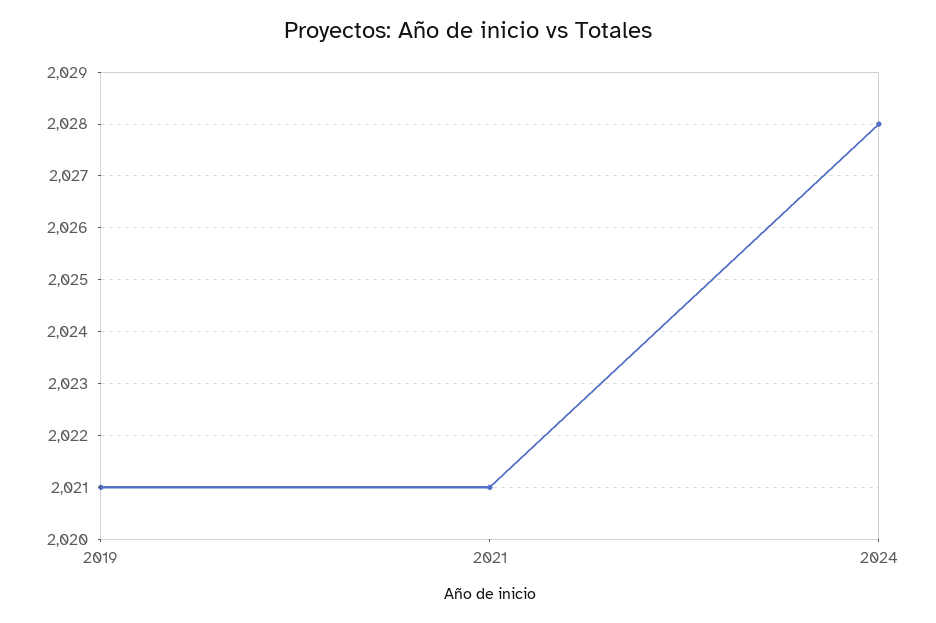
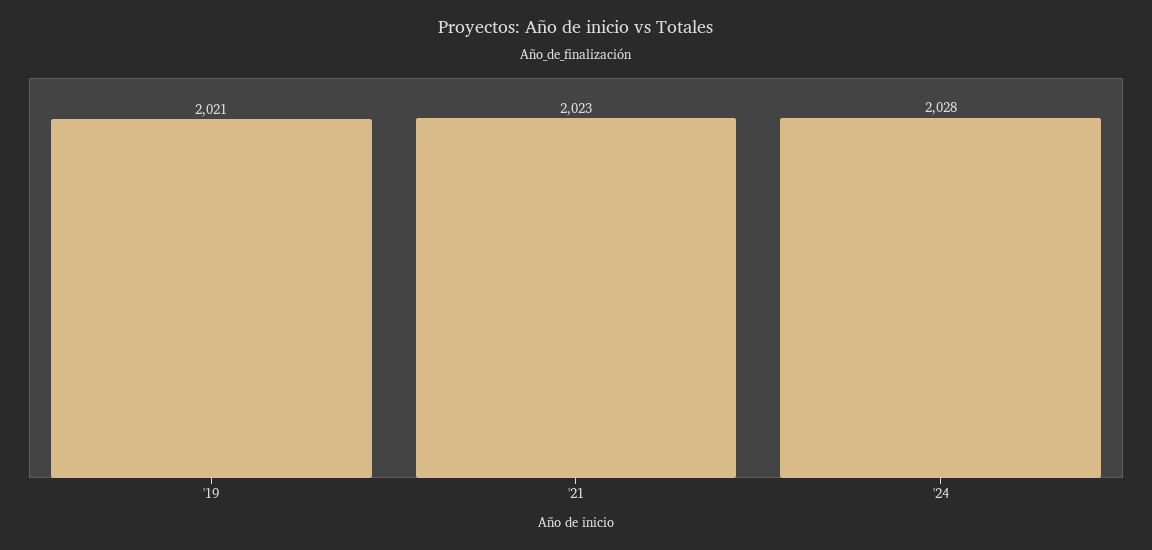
  {
    "2019": 2021,
-   "2021": 2021,
+   "2021": 2023,
    "2024": 2028
  }

